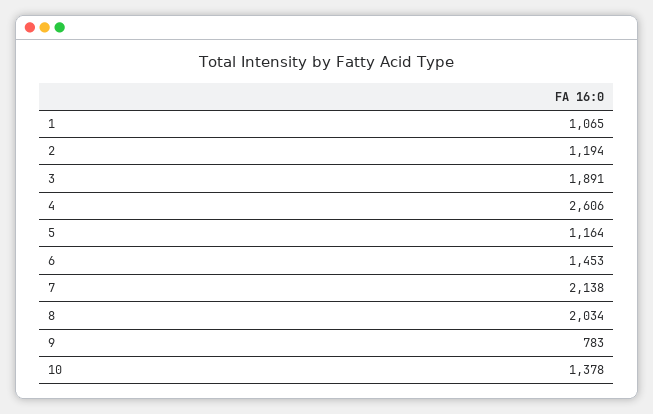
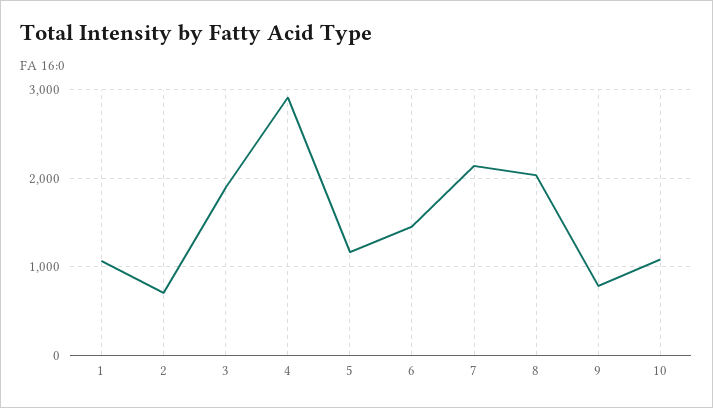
  {
    "1": 1065,
-   "2": 1194,
+   "2": 700,
    "3": 1891,
-   "4": 2606,
+   "4": 2900,
    "5": 1164,
    "6": 1453,
    "7": 2138,
    "8": 2034,
    "9": 783,
-   "10": 1378
+   "10": 1100
  }

